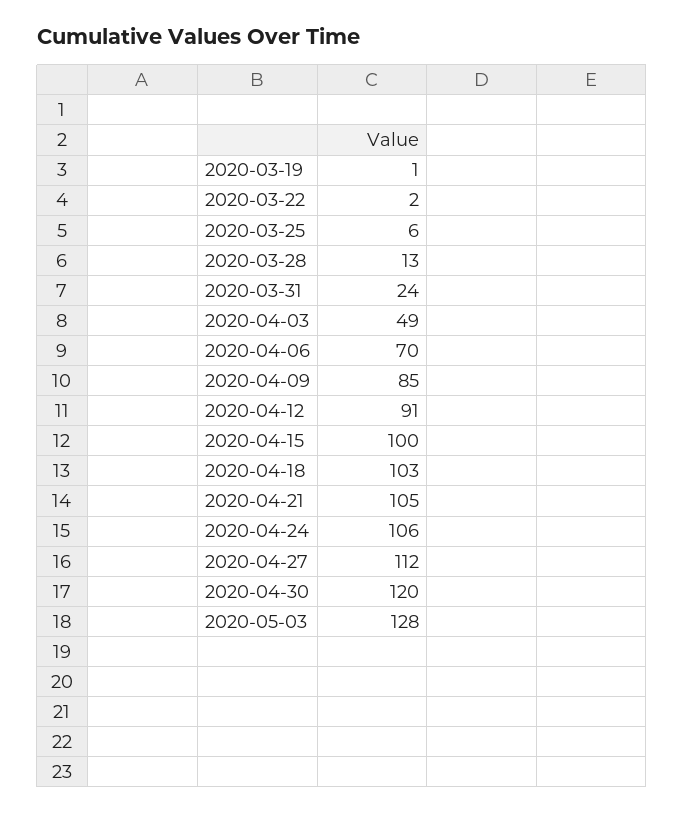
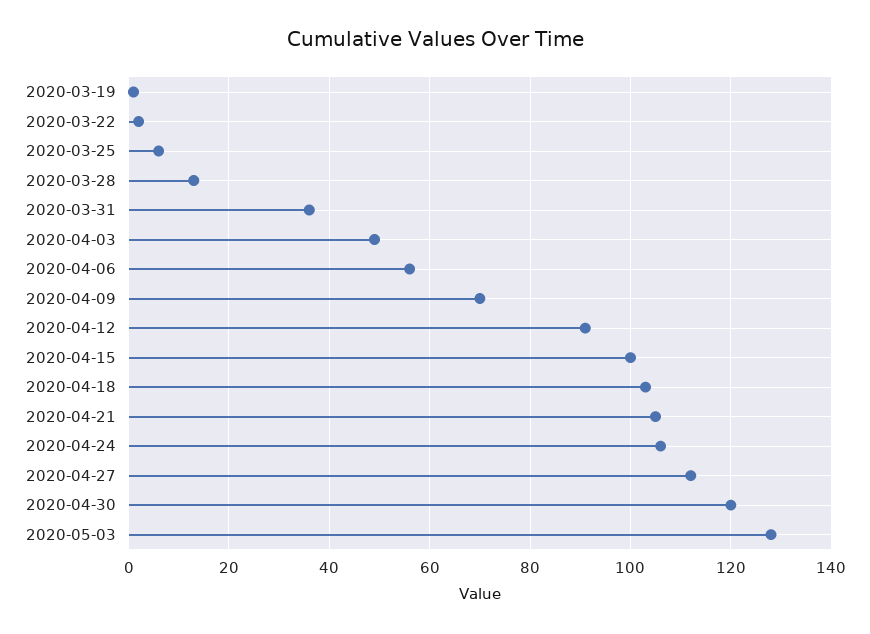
  {
    "2020-03-19": 1,
    "2020-03-22": 2,
    "2020-03-25": 6,
    "2020-03-28": 13,
-   "2020-03-31": 24,
+   "2020-03-31": 35,
    "2020-04-03": 49,
-   "2020-04-06": 70,
+   "2020-04-06": 55,
-   "2020-04-09": 85,
+   "2020-04-09": 70,
    "2020-04-12": 91,
    "2020-04-15": 100,
    "2020-04-18": 103,
    "2020-04-21": 105,
    "2020-04-24": 106,
    "2020-04-27": 112,
    "2020-04-30": 120,
    "2020-05-03": 128
  }

